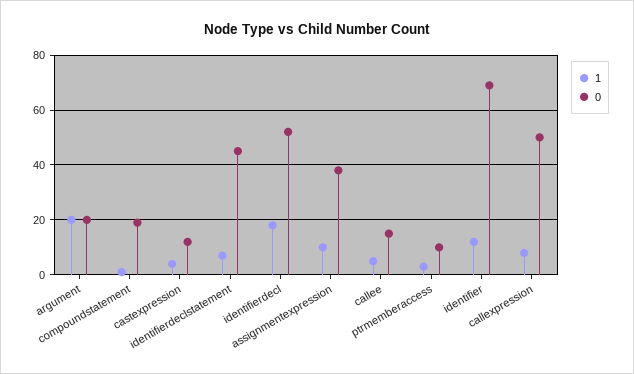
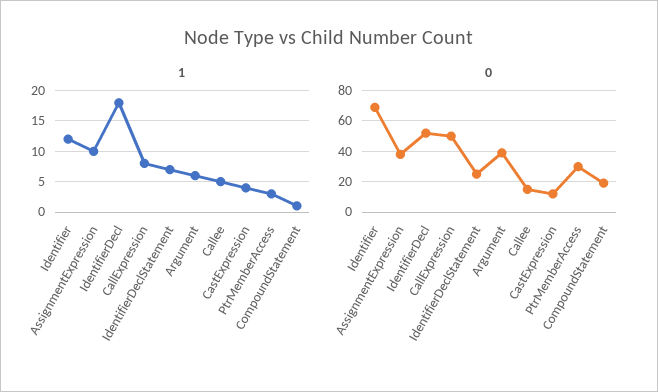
  {
    "1": {
-     "argument": 20,
+     "argument": 6,
      "compoundstatement": 1,
      "castexpression": 4,
      "identifierdeclstatement": 7,
      "identifierdecl": 18,
      "assignmentexpression": 10,
      "callee": 5,
      "ptrmemberaccess": 3,
      "identifier": 12,
      "callexpression": 8
    },
    "0": {
-     "argument": 20,
+     "argument": 40,
      "compoundstatement": 20,
      "castexpression": 10,
-     "identifierdeclstatement": 45,
+     "identifierdeclstatement": 25,
      "identifierdecl": 50,
      "assignmentexpression": 40,
      "callee": 15,
-     "ptrmemberaccess": 10,
+     "ptrmemberaccess": 30,
      "identifier": 70,
      "callexpression": 50
    }
  }

